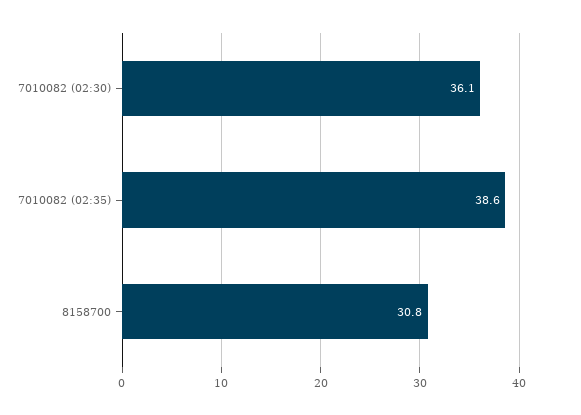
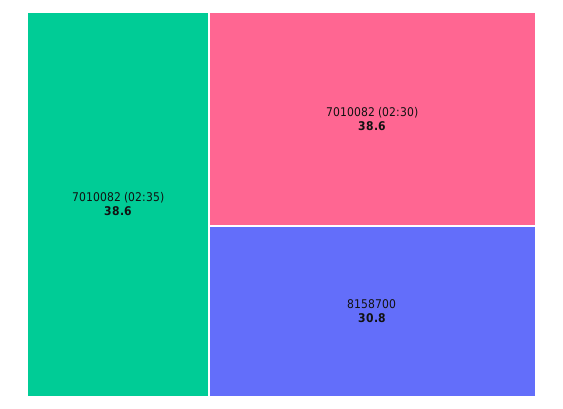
  {
-   "7010082 (02:30)": 36.1,
+   "7010082 (02:30)": 38.6,
    "7010082 (02:35)": 38.6,
    "8158700": 30.8
  }

